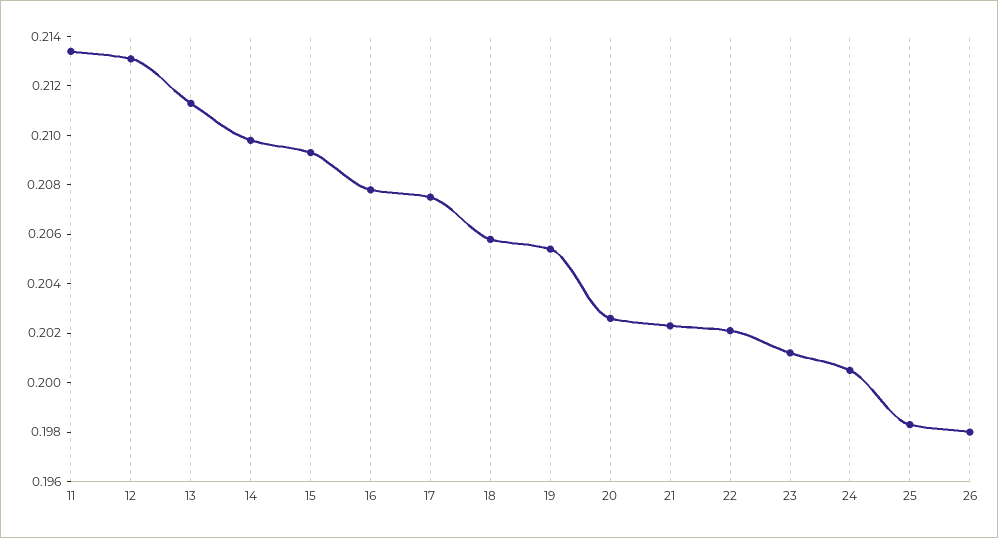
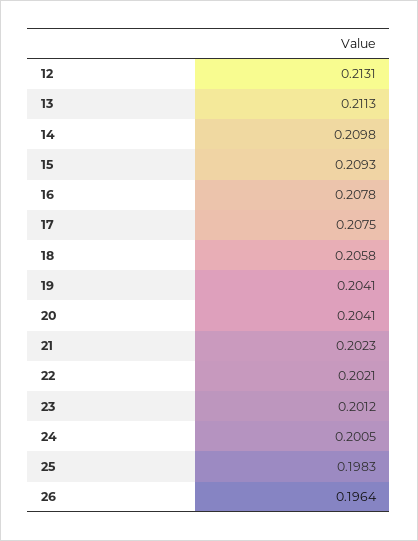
  {
-   "11": 0.2135,
    "12": 0.2131,
    "13": 0.2113,
    "14": 0.2098,
    "15": 0.2093,
    "16": 0.2078,
    "17": 0.2075,
    "18": 0.2058,
-   "19": 0.2055,
+   "19": 0.2041,
-   "20": 0.2025,
+   "20": 0.2041,
    "21": 0.2023,
    "22": 0.2021,
    "23": 0.2012,
    "24": 0.2005,
    "25": 0.1983,
-   "26": 0.198
+   "26": 0.1964
  }

